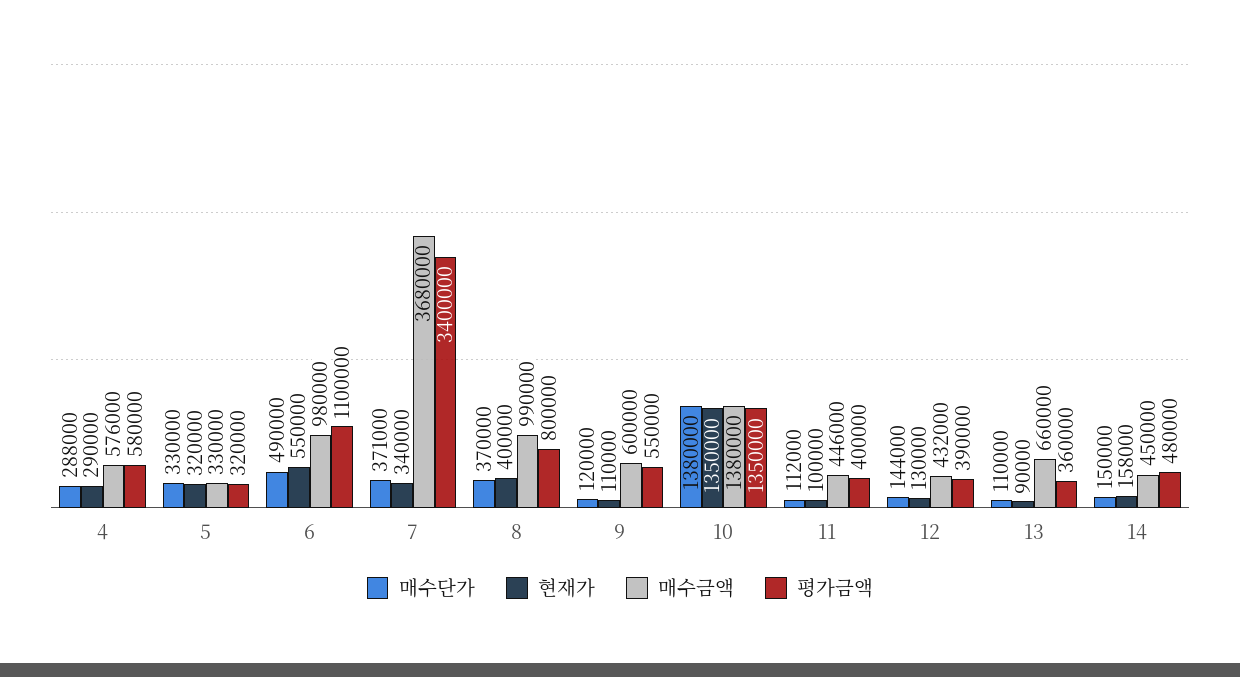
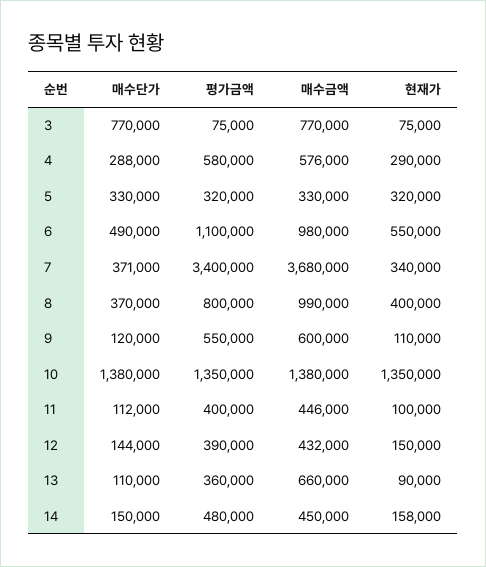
  {
    "매수단가": {
      "4": 288000,
      "5": 330000,
      "6": 490000,
      "7": 371000,
      "8": 370000,
      "9": 120000,
      "10": 1380000,
      "11": 112000,
      "12": 144000,
      "13": 110000,
-     "14": 150000
+     "14": 150000,
+     "3": 770000
    },
    "현재가": {
      "4": 290000,
      "5": 320000,
      "6": 550000,
      "7": 340000,
      "8": 400000,
      "9": 110000,
      "10": 1350000,
      "11": 100000,
-     "12": 130000,
+     "12": 150000,
      "13": 90000,
-     "14": 158000
+     "14": 158000,
+     "3": 75000
    },
    "매수금액": {
      "4": 576000,
      "5": 330000,
      "6": 980000,
      "7": 3680000,
      "8": 990000,
      "9": 600000,
      "10": 1380000,
      "11": 446000,
      "12": 432000,
      "13": 660000,
-     "14": 450000
+     "14": 450000,
+     "3": 770000
    },
    "평가금액": {
      "4": 580000,
      "5": 320000,
      "6": 1100000,
      "7": 3400000,
      "8": 800000,
      "9": 550000,
      "10": 1350000,
      "11": 400000,
      "12": 390000,
      "13": 360000,
-     "14": 480000
+     "14": 480000,
+     "3": 75000
    }
  }

